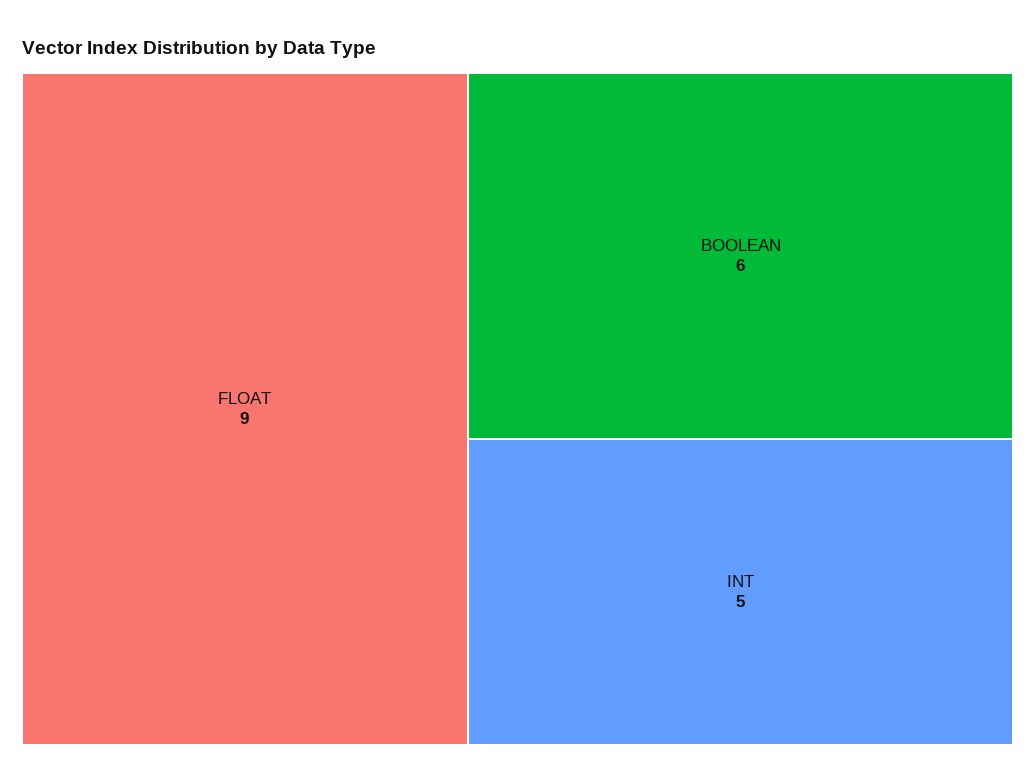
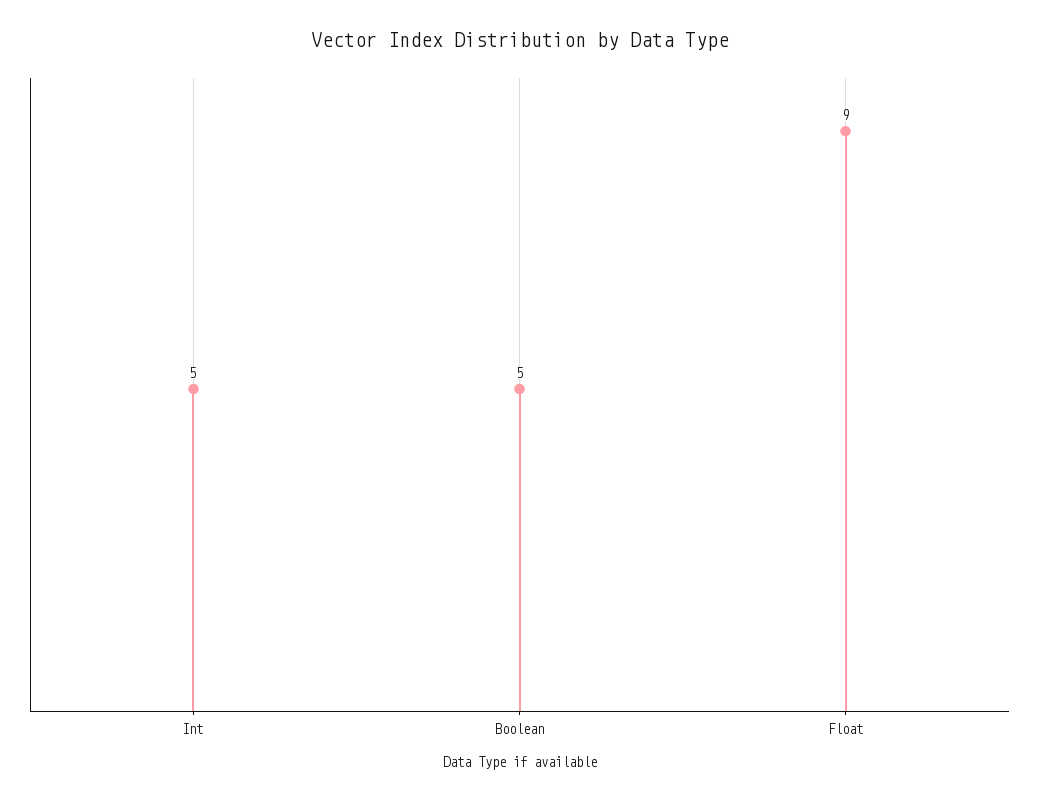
  {
    "FLOAT": 9,
-   "BOOLEAN": 6,
+   "BOOLEAN": 5,
    "INT": 5
  }

